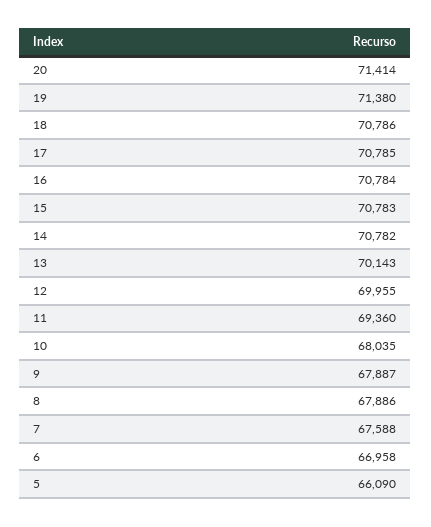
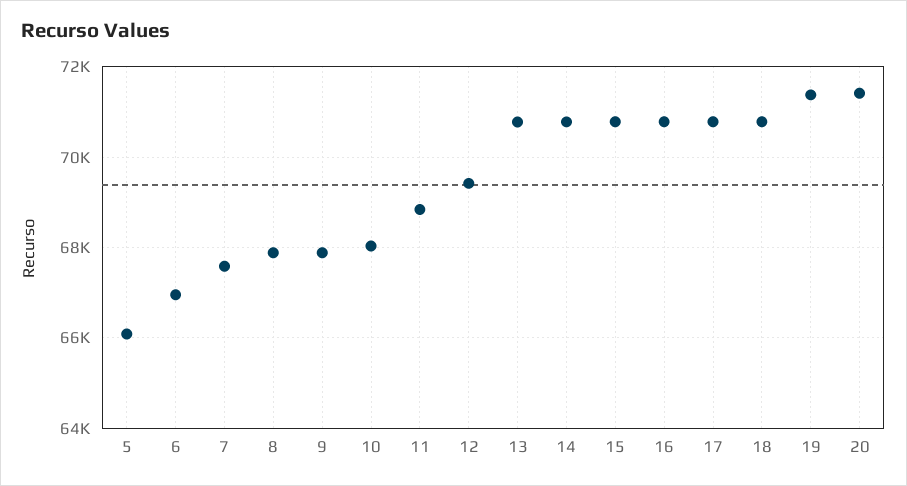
  {
    "20": 71414,
    "19": 71380,
    "18": 70786,
    "17": 70785,
    "16": 70784,
    "15": 70783,
    "14": 70782,
-   "13": 70143,
+   "13": 70800,
-   "12": 69955,
+   "12": 69400,
-   "11": 69360,
+   "11": 68800,
    "10": 68035,
    "9": 67887,
    "8": 67886,
    "7": 67588,
    "6": 66958,
    "5": 66090
  }

